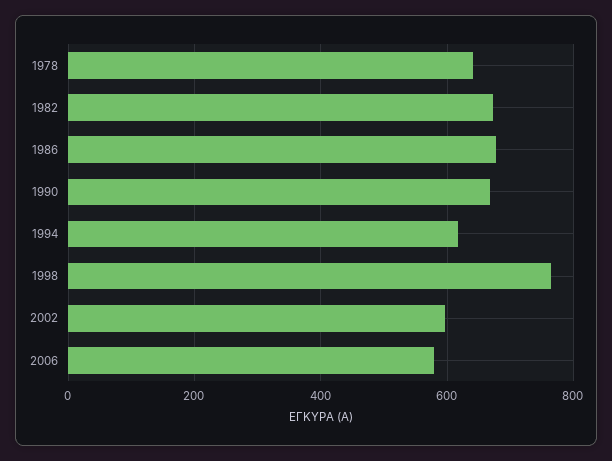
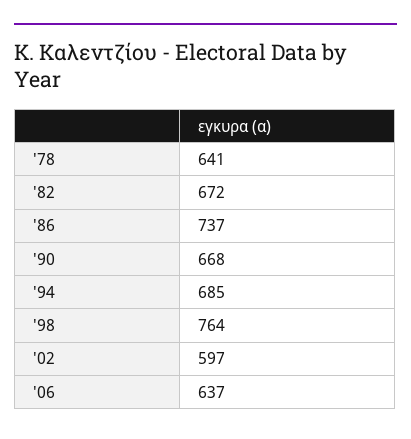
  {
    "1978": 641,
    "1982": 672,
-   "1986": 680,
+   "1986": 737,
    "1990": 668,
-   "1994": 620,
+   "1994": 685,
    "1998": 764,
    "2002": 597,
-   "2006": 580
+   "2006": 637
  }

